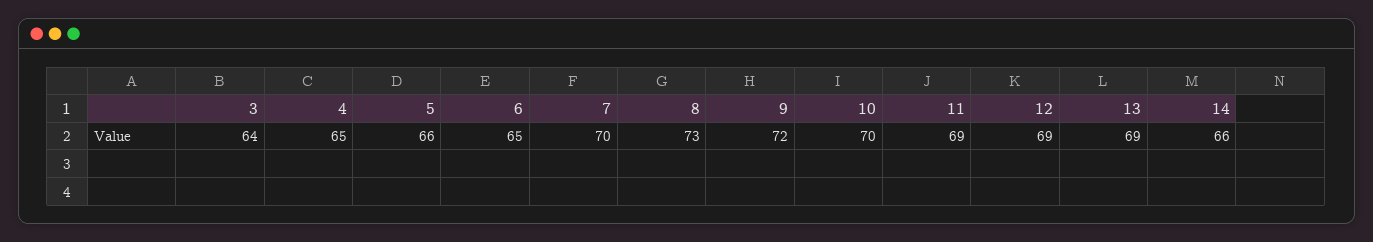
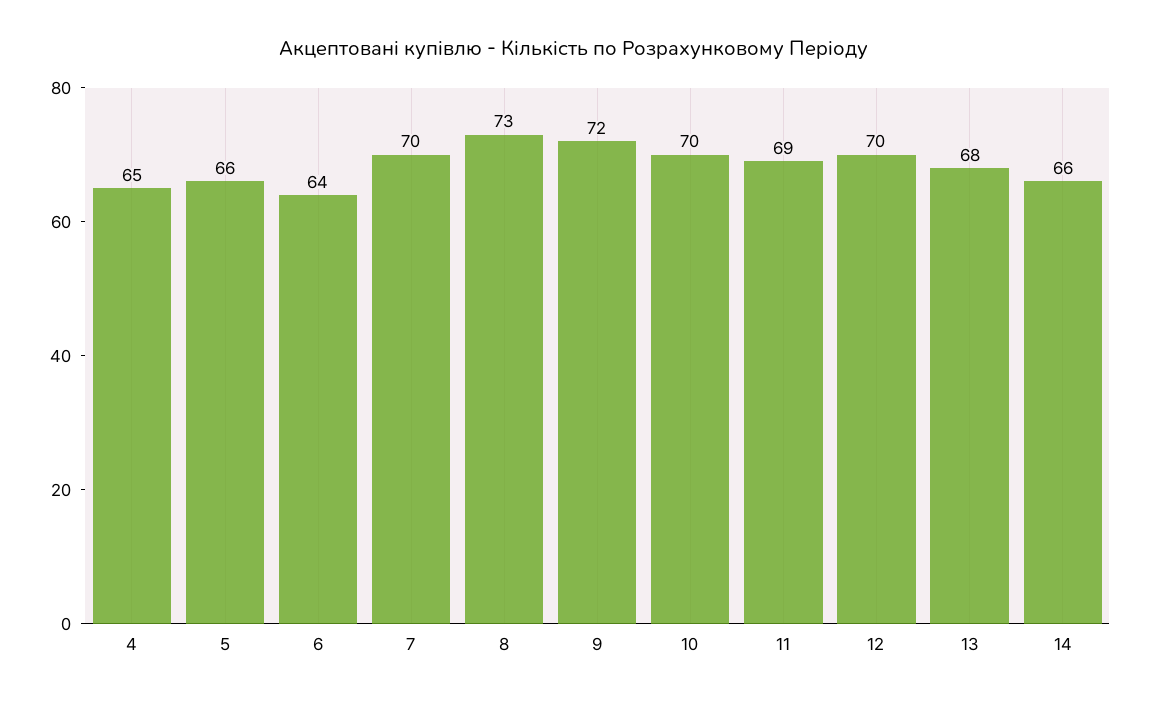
  {
-   "3": 64,
    "4": 65,
    "5": 66,
-   "6": 65,
+   "6": 64,
    "7": 70,
    "8": 73,
    "9": 72,
    "10": 70,
    "11": 69,
-   "12": 69,
+   "12": 70,
-   "13": 69,
+   "13": 68,
    "14": 66
  }

